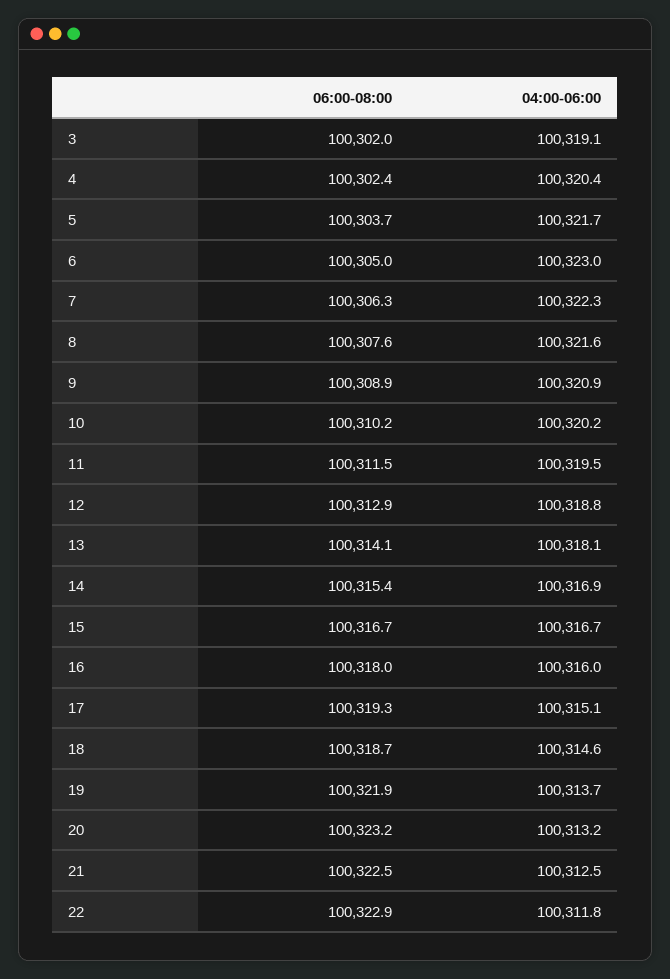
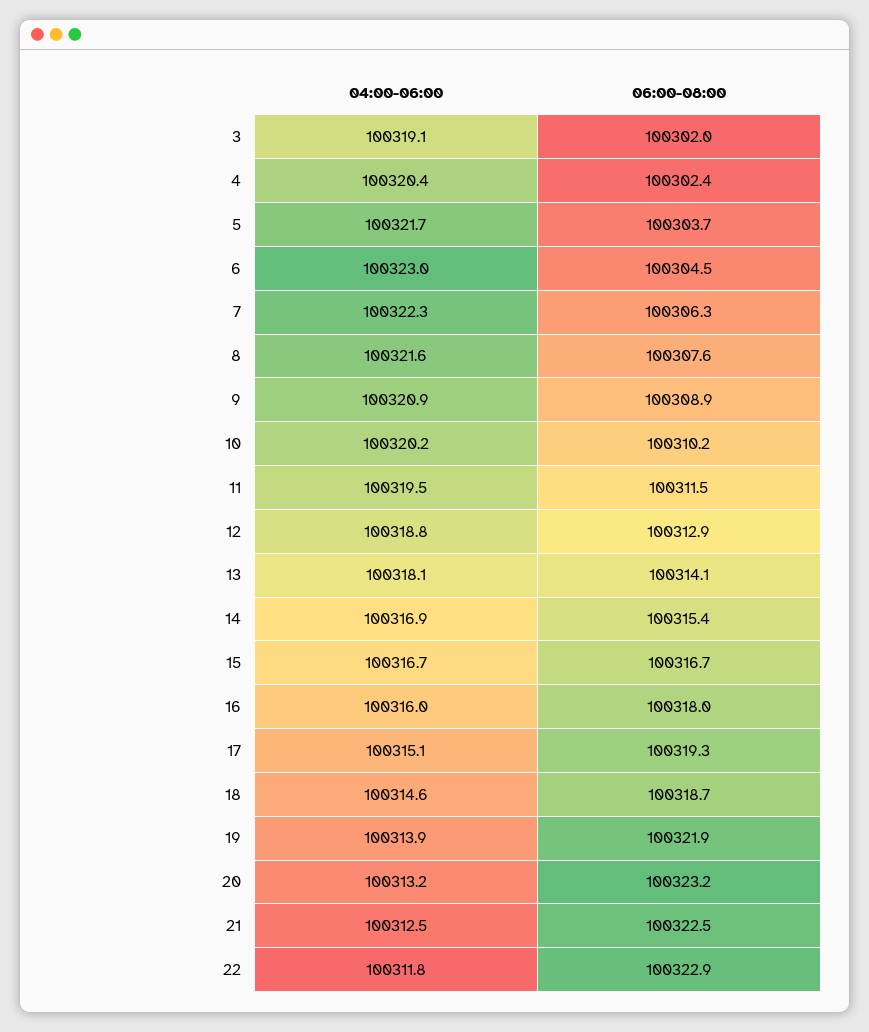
  {
    "06:00-08:00": {
      "3": 100302,
      "4": 100302.4,
      "5": 100303.7,
-     "6": 100305,
+     "6": 100304.5,
      "7": 100306.3,
      "8": 100307.6,
      "9": 100308.9,
      "10": 100310.2,
      "11": 100311.5,
      "12": 100312.9,
      "13": 100314.1,
      "14": 100315.4,
      "15": 100316.7,
      "16": 100318,
      "17": 100319.3,
      "18": 100318.7,
      "19": 100321.9,
      "20": 100323.2,
      "21": 100322.5,
      "22": 100322.9
    },
    "04:00-06:00": {
      "3": 100319.1,
      "4": 100320.4,
      "5": 100321.7,
      "6": 100323,
      "7": 100322.3,
      "8": 100321.6,
      "9": 100320.9,
      "10": 100320.2,
      "11": 100319.5,
      "12": 100318.8,
      "13": 100318.1,
      "14": 100316.9,
      "15": 100316.7,
      "16": 100316,
      "17": 100315.1,
      "18": 100314.6,
-     "19": 100313.7,
+     "19": 100313.9,
      "20": 100313.2,
      "21": 100312.5,
      "22": 100311.8
    }
  }

